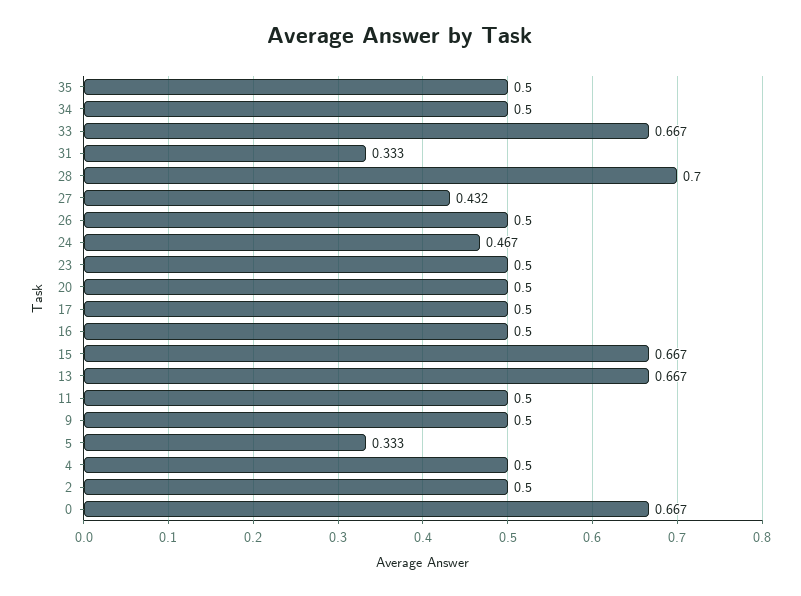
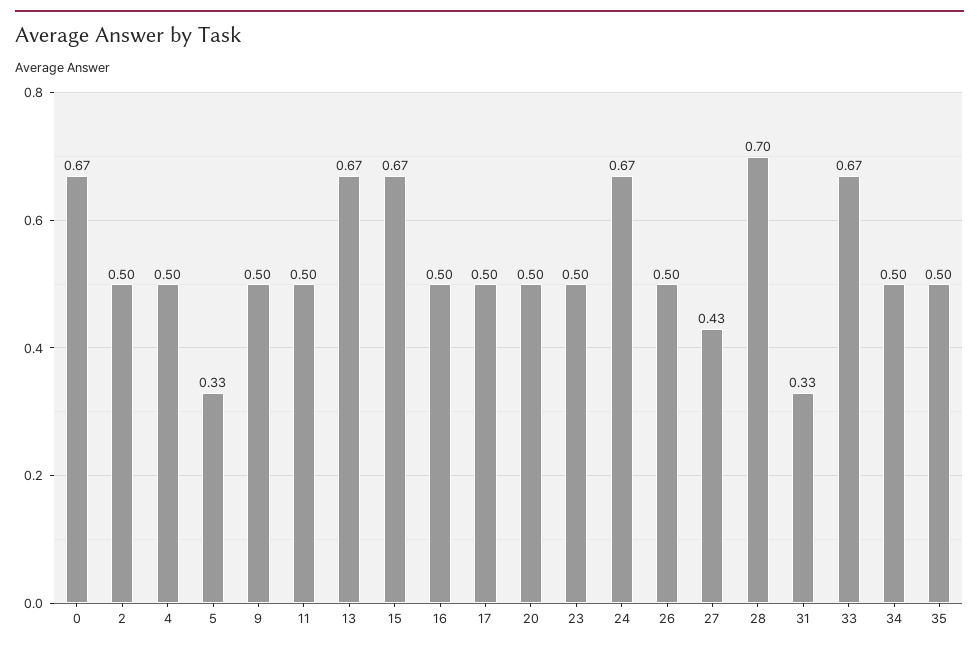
  {
    "35": 0.5,
    "34": 0.5,
    "33": 0.667,
    "31": 0.333,
    "28": 0.7,
    "27": 0.432,
    "26": 0.5,
-   "24": 0.467,
+   "24": 0.67,
    "23": 0.5,
    "20": 0.5,
    "17": 0.5,
    "16": 0.5,
    "15": 0.667,
    "13": 0.667,
    "11": 0.5,
    "9": 0.5,
    "5": 0.333,
    "4": 0.5,
    "2": 0.5,
    "0": 0.667
  }

